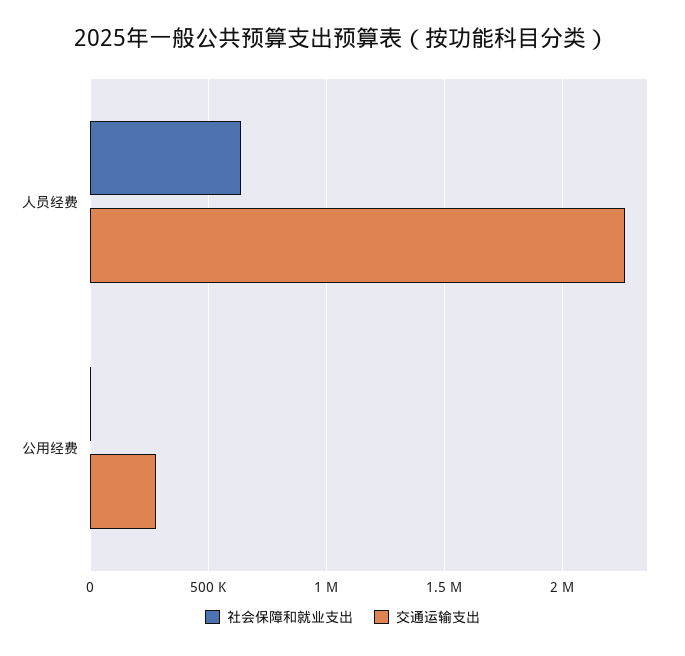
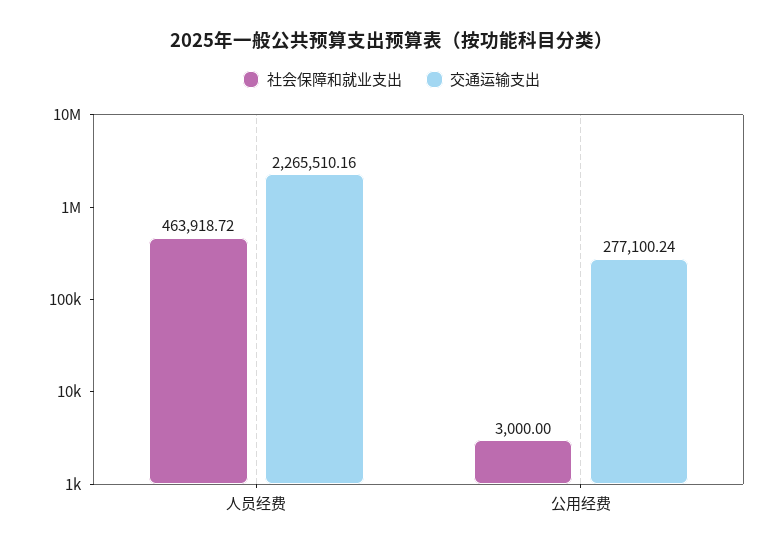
  {
    "社会保障和就业支出": {
-     "人员经费": 650000,
+     "人员经费": 463918.72,
      "公用经费": 3000
    },
    "交通运输支出": {
      "人员经费": 2265510.16,
      "公用经费": 277100.24
    }
  }

